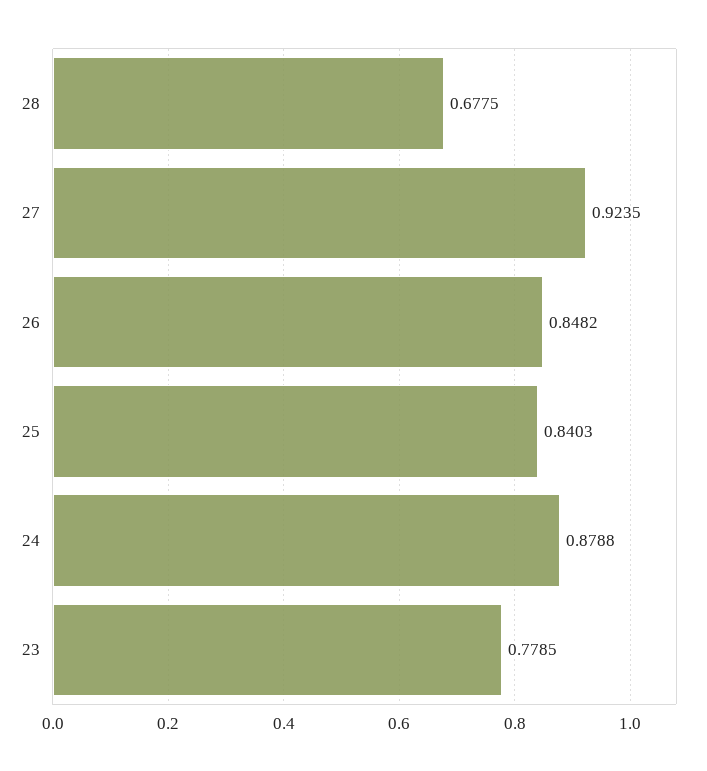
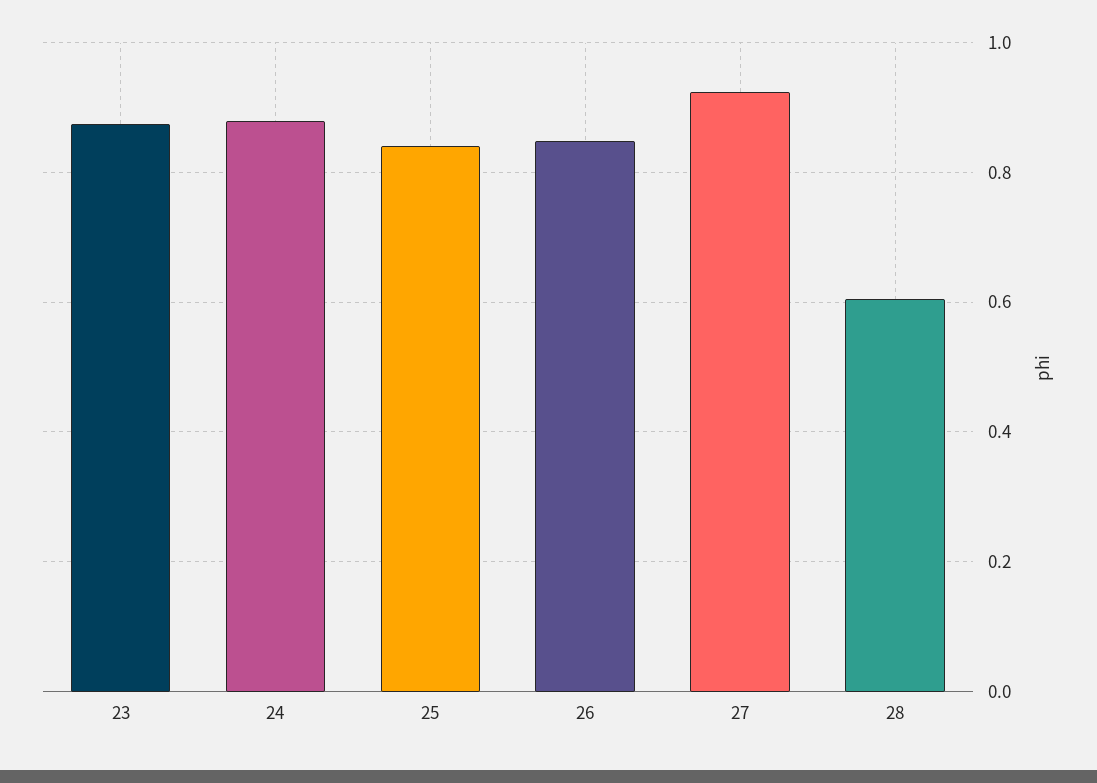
  {
-   "28": 0.6775,
+   "28": 0.6,
    "27": 0.9235,
    "26": 0.8482,
    "25": 0.8403,
    "24": 0.8788,
-   "23": 0.7785
+   "23": 0.88
  }

